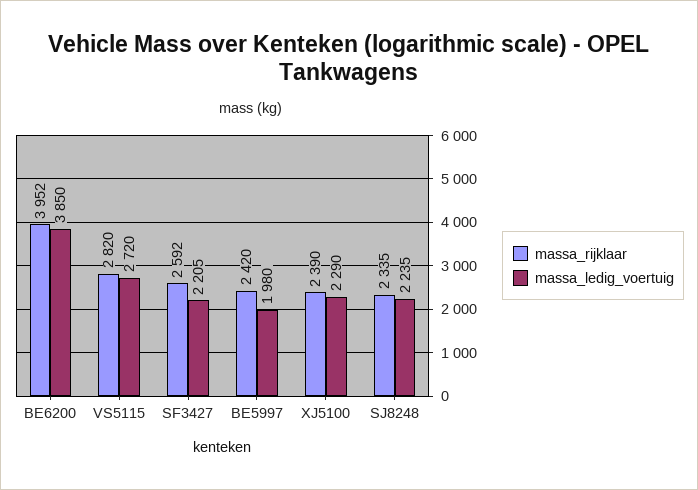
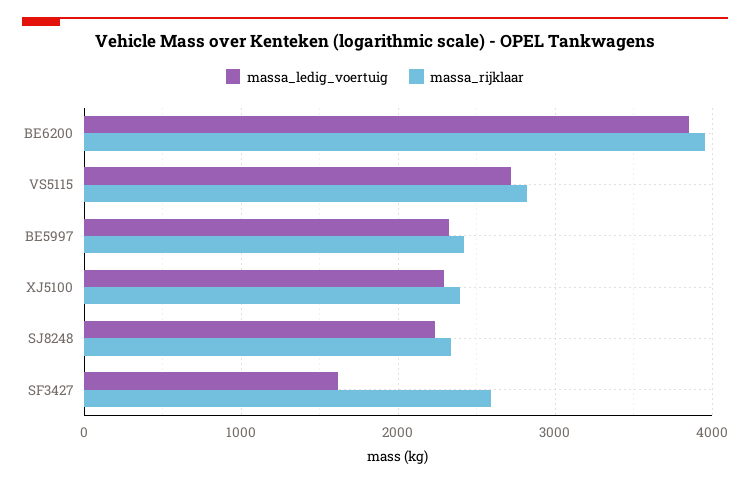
  {
    "massa_rijklaar": {
      "BE6200": 3952,
      "VS5115": 2820,
      "SF3427": 2592,
      "BE5997": 2420,
      "XJ5100": 2390,
      "SJ8248": 2335
    },
    "massa_ledig_voertuig": {
      "BE6200": 3850,
      "VS5115": 2720,
-     "SF3427": 2205,
+     "SF3427": 1600,
-     "BE5997": 1980,
+     "BE5997": 2300,
      "XJ5100": 2290,
      "SJ8248": 2235
    }
  }

